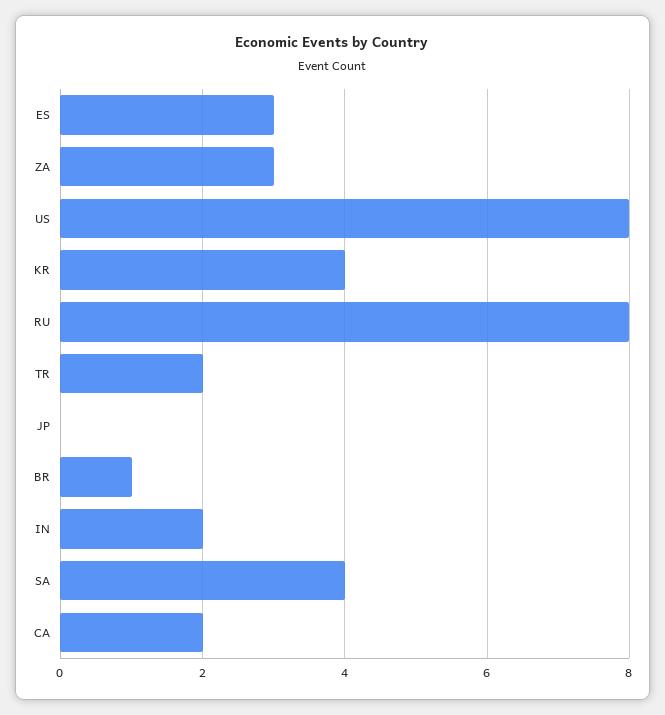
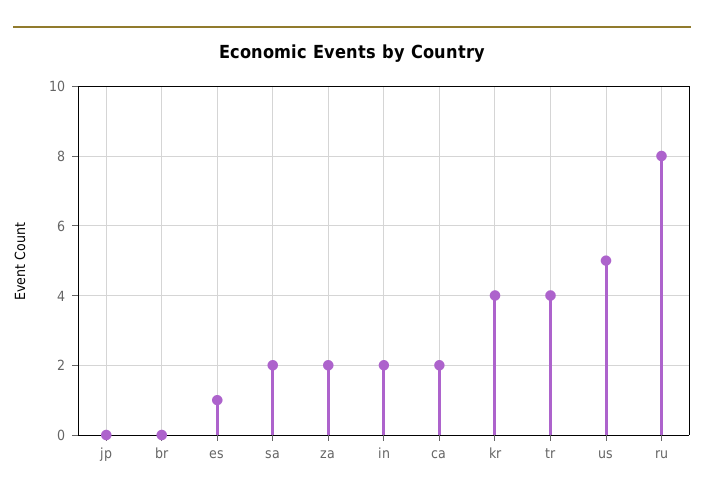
  {
-   "ES": 3,
+   "ES": 1,
-   "ZA": 3,
+   "ZA": 2,
-   "US": 8,
+   "US": 5,
    "KR": 4,
    "RU": 8,
-   "TR": 2,
+   "TR": 4,
    "JP": 0,
-   "BR": 1,
+   "BR": 0,
    "IN": 2,
-   "SA": 4,
+   "SA": 2,
    "CA": 2
  }

